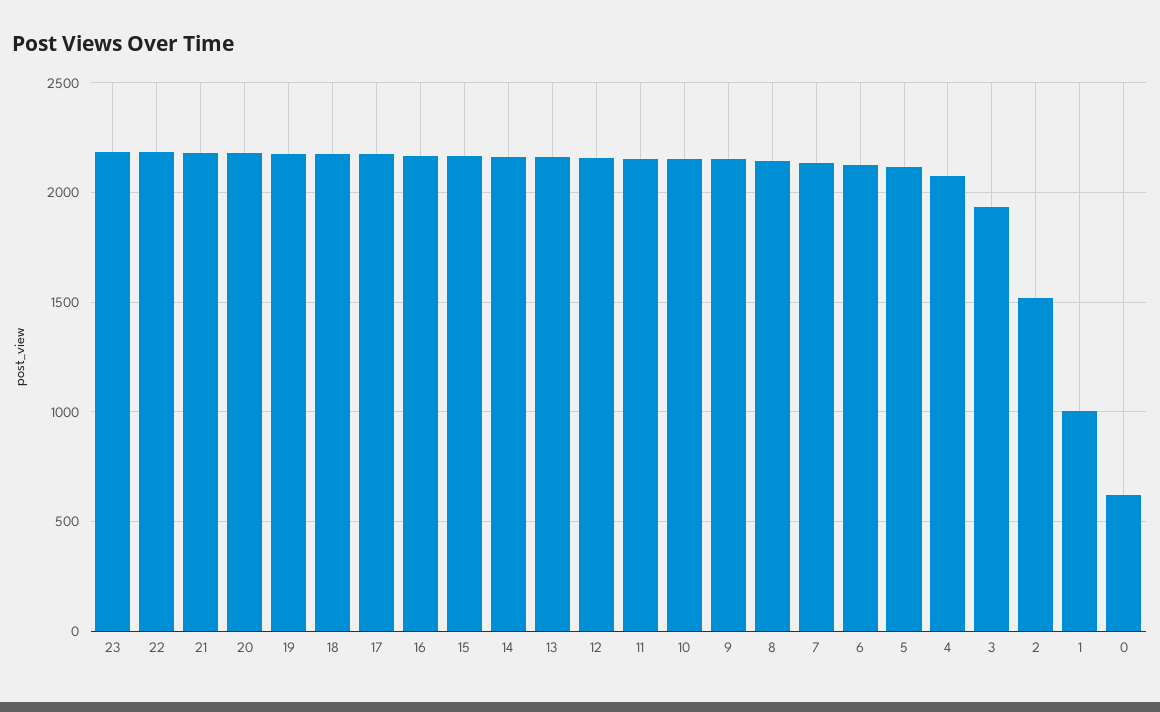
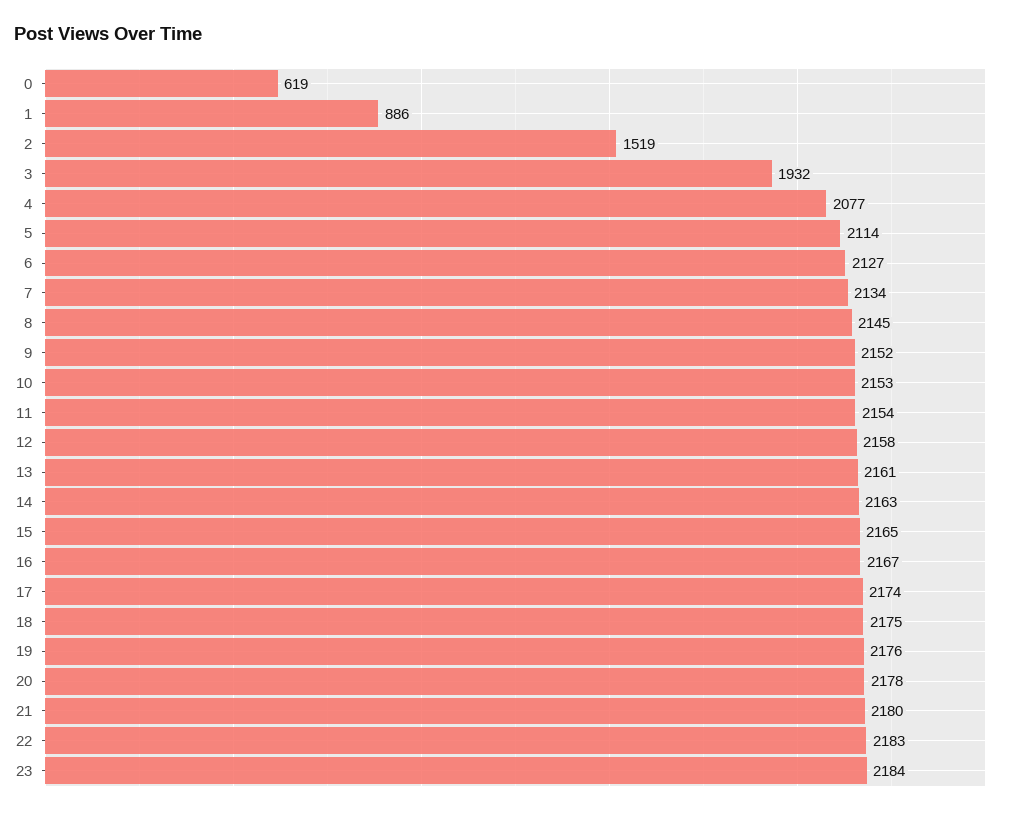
  {
    "23": 2184,
    "22": 2183,
    "21": 2180,
    "20": 2178,
    "19": 2176,
    "18": 2175,
    "17": 2174,
    "16": 2167,
    "15": 2165,
    "14": 2163,
    "13": 2161,
    "12": 2158,
    "11": 2154,
    "10": 2153,
    "9": 2152,
    "8": 2145,
    "7": 2134,
    "6": 2127,
    "5": 2114,
    "4": 2077,
    "3": 1932,
    "2": 1519,
-   "1": 1000,
+   "1": 886,
    "0": 619
  }

